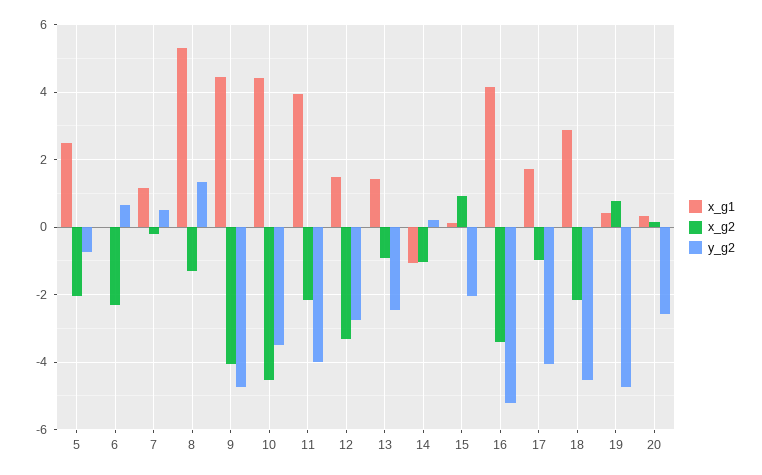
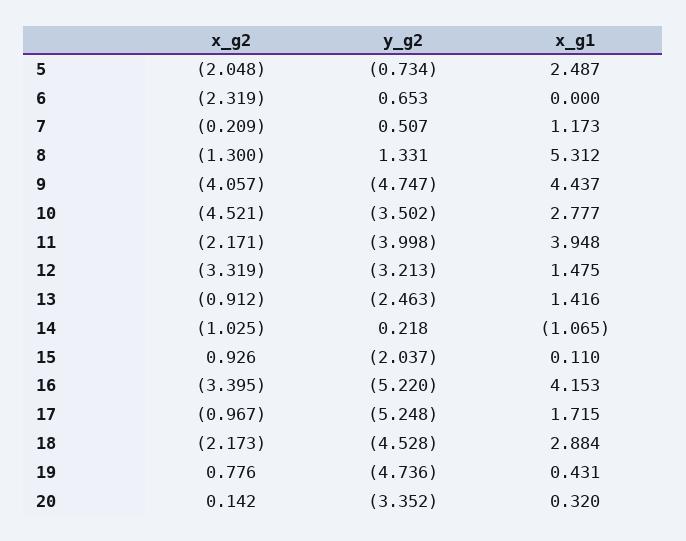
  {
    "x_g1": {
      "5": 2.487,
      "6": 0,
      "7": 1.173,
      "8": 5.312,
      "9": 4.437,
-     "10": 4.4,
+     "10": 2.777,
      "11": 3.948,
      "12": 1.475,
      "13": 1.416,
      "14": -1.065,
      "15": 0.11,
      "16": 4.153,
      "17": 1.715,
      "18": 2.884,
      "19": 0.431,
      "20": 0.32
    },
    "x_g2": {
      "5": -2.048,
      "6": -2.319,
      "7": -0.209,
      "8": -1.3,
      "9": -4.057,
      "10": -4.521,
      "11": -2.171,
      "12": -3.319,
      "13": -0.912,
      "14": -1.025,
      "15": 0.926,
      "16": -3.395,
      "17": -0.967,
      "18": -2.173,
      "19": 0.776,
      "20": 0.142
    },
    "y_g2": {
      "5": -0.734,
      "6": 0.653,
      "7": 0.507,
      "8": 1.331,
      "9": -4.747,
      "10": -3.502,
      "11": -3.998,
-     "12": -2.8,
+     "12": -3.213,
      "13": -2.463,
      "14": 0.218,
      "15": -2.037,
      "16": -5.22,
-     "17": -4,
+     "17": -5.248,
      "18": -4.528,
      "19": -4.736,
-     "20": -2.6
+     "20": -3.352
    }
  }

